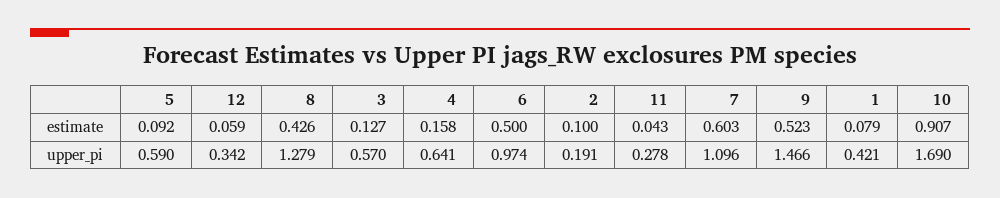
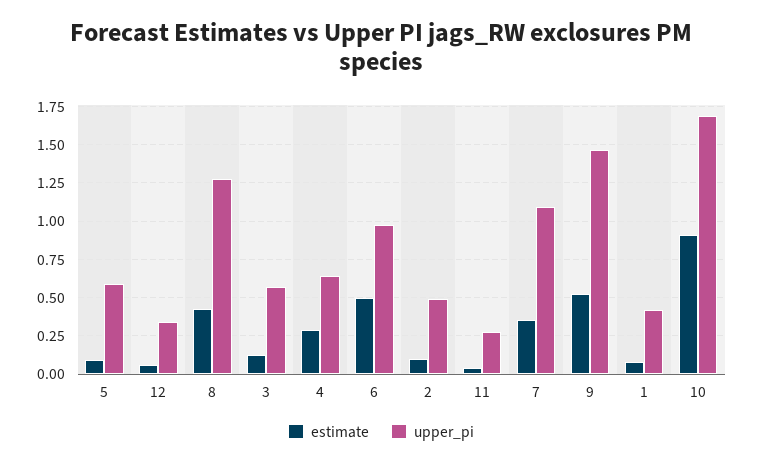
  {
    "estimate": {
      "5": 0.092,
      "12": 0.059,
      "8": 0.426,
      "3": 0.127,
-     "4": 0.158,
+     "4": 0.3,
      "6": 0.5,
      "2": 0.1,
      "11": 0.043,
-     "7": 0.603,
+     "7": 0.35,
      "9": 0.523,
      "1": 0.079,
      "10": 0.907
    },
    "upper_pi": {
      "5": 0.59,
      "12": 0.342,
      "8": 1.279,
      "3": 0.57,
      "4": 0.641,
      "6": 0.974,
-     "2": 0.191,
+     "2": 0.5,
      "11": 0.278,
      "7": 1.096,
      "9": 1.466,
      "1": 0.421,
      "10": 1.69
    }
  }

